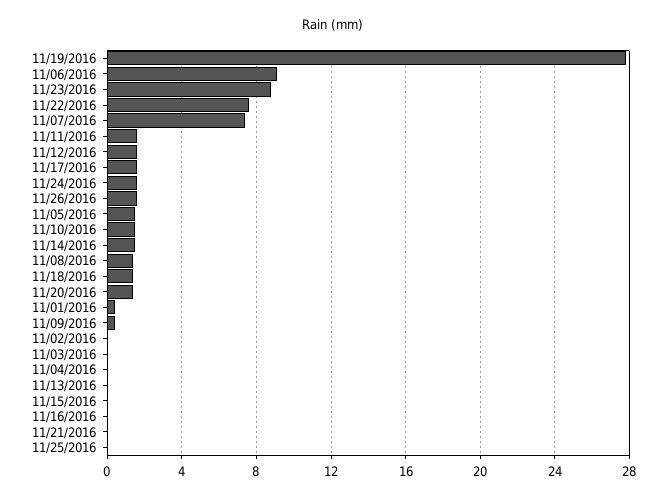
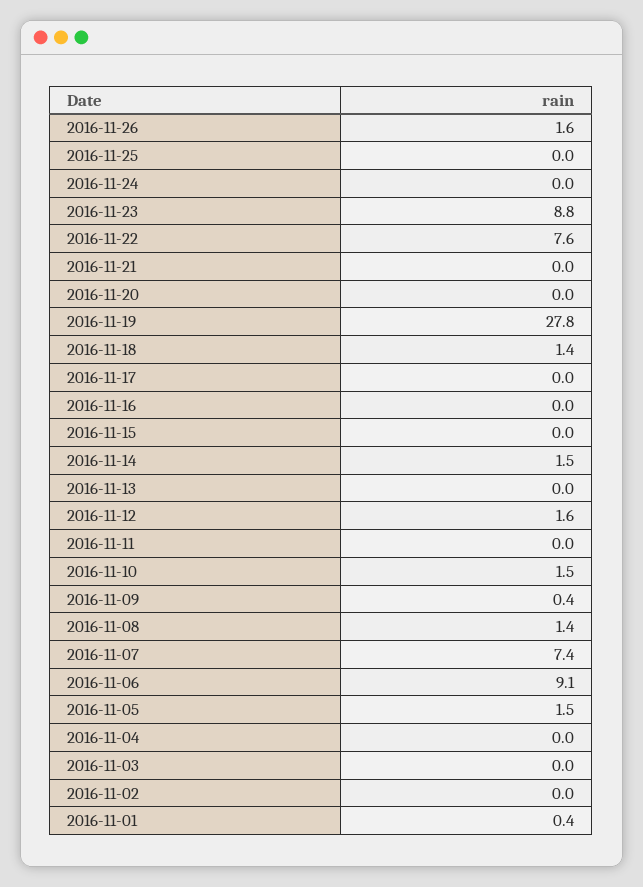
  {
    "11/19/2016": 27.8,
    "11/06/2016": 9.1,
    "11/23/2016": 8.8,
    "11/22/2016": 7.6,
    "11/07/2016": 7.4,
-   "11/11/2016": 1.5,
+   "11/11/2016": 0,
    "11/12/2016": 1.6,
-   "11/17/2016": 1.5,
+   "11/17/2016": 0,
-   "11/24/2016": 1.5,
+   "11/24/2016": 0,
    "11/26/2016": 1.6,
    "11/05/2016": 1.5,
    "11/10/2016": 1.5,
    "11/14/2016": 1.5,
    "11/08/2016": 1.4,
    "11/18/2016": 1.4,
-   "11/20/2016": 1.5,
+   "11/20/2016": 0,
    "11/01/2016": 0.4,
    "11/09/2016": 0.4,
    "11/02/2016": 0,
    "11/03/2016": 0,
    "11/04/2016": 0,
    "11/13/2016": 0,
    "11/15/2016": 0,
    "11/16/2016": 0,
    "11/21/2016": 0,
    "11/25/2016": 0
  }

